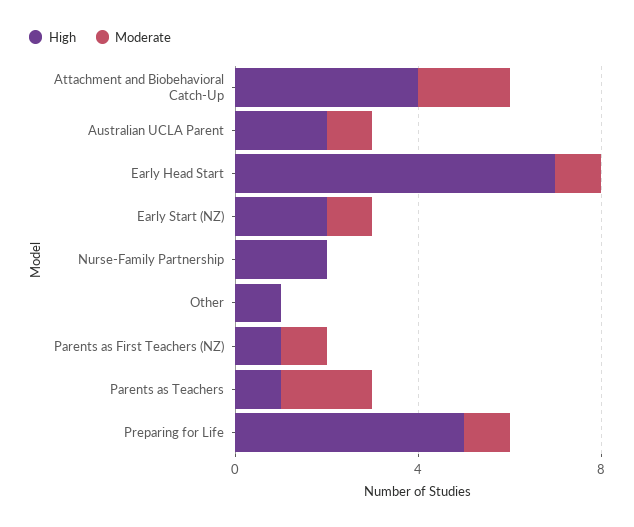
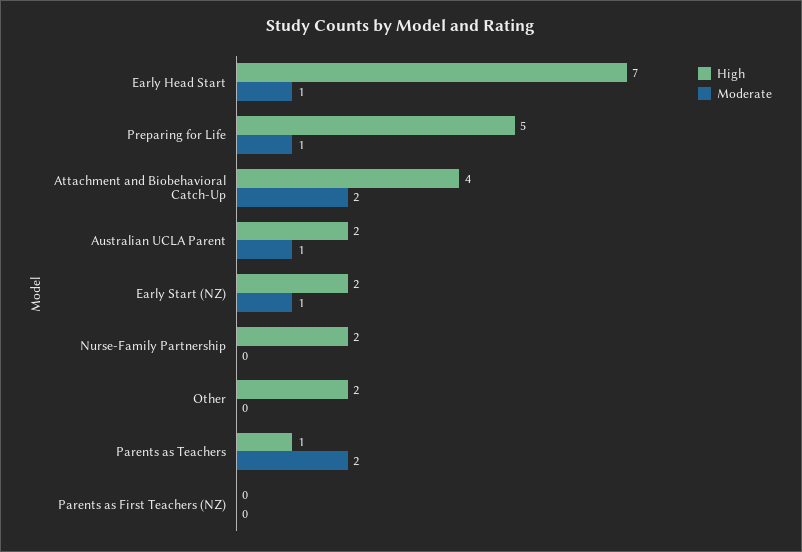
  {
    "High": {
      "Attachment and Biobehavioral Catch-Up": 4,
      "Australian UCLA Parent": 2,
      "Early Head Start": 7,
      "Early Start (NZ)": 2,
      "Nurse-Family Partnership": 2,
-     "Other": 1,
+     "Other": 2,
-     "Parents as First Teachers (NZ)": 1,
+     "Parents as First Teachers (NZ)": 0,
      "Parents as Teachers": 1,
      "Preparing for Life": 5
    },
    "Moderate": {
      "Attachment and Biobehavioral Catch-Up": 2,
      "Australian UCLA Parent": 1,
      "Early Head Start": 1,
      "Early Start (NZ)": 1,
      "Nurse-Family Partnership": 0,
      "Other": 0,
-     "Parents as First Teachers (NZ)": 1,
+     "Parents as First Teachers (NZ)": 0,
      "Parents as Teachers": 2,
      "Preparing for Life": 1
    }
  }

